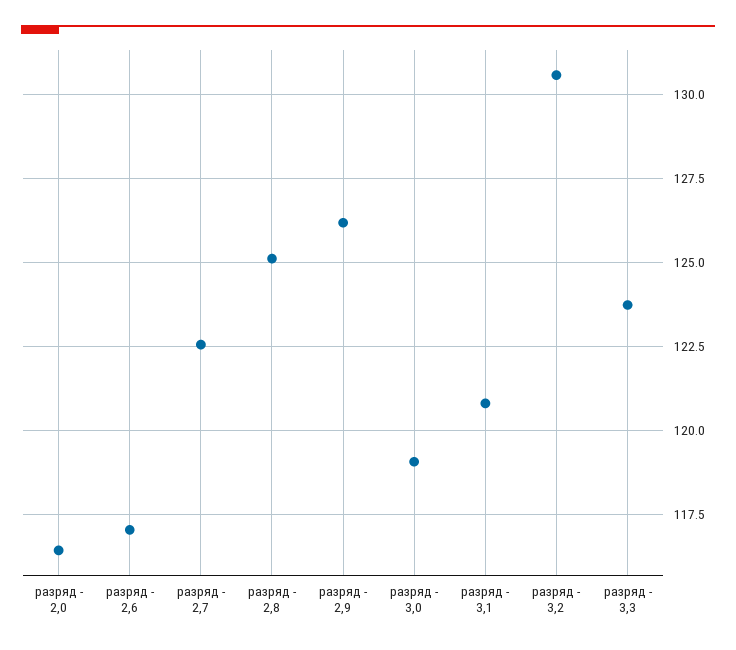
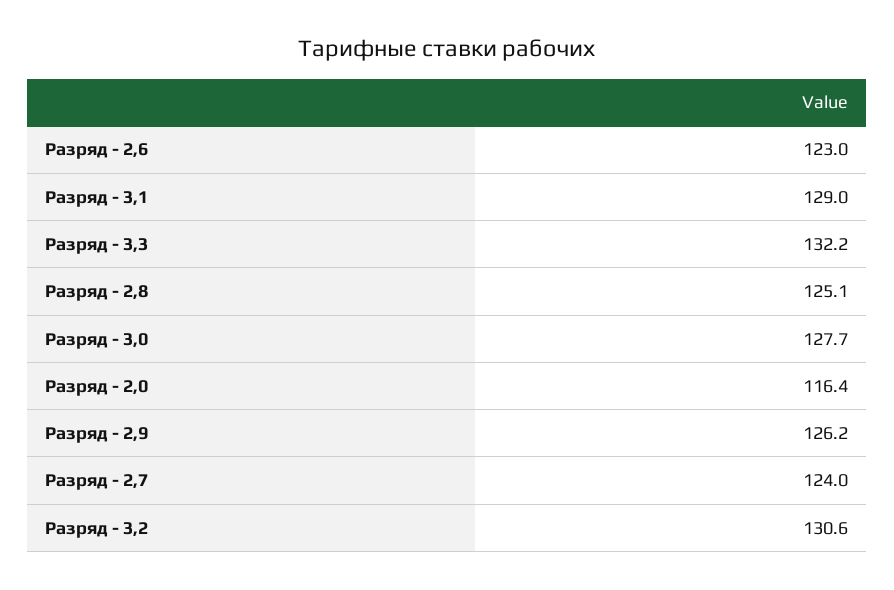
  {
    "разряд - 2,0": 116.4,
-   "разряд - 2,6": 117,
+   "разряд - 2,6": 123,
-   "разряд - 2,7": 122.5,
+   "разряд - 2,7": 124,
    "разряд - 2,8": 125.1,
    "разряд - 2,9": 126.2,
-   "разряд - 3,0": 119,
+   "разряд - 3,0": 127.7,
-   "разряд - 3,1": 120.75,
+   "разряд - 3,1": 129,
    "разряд - 3,2": 130.6,
-   "разряд - 3,3": 123.75
+   "разряд - 3,3": 132.2
  }

